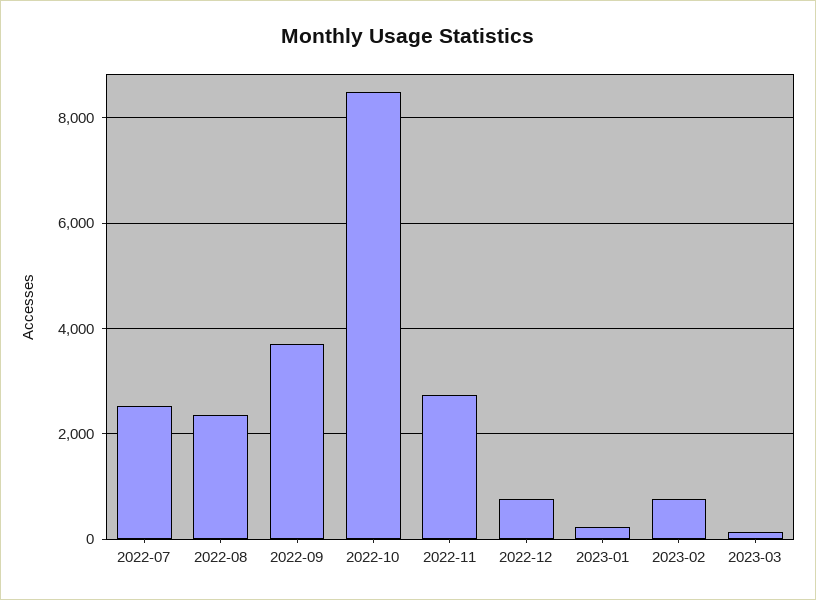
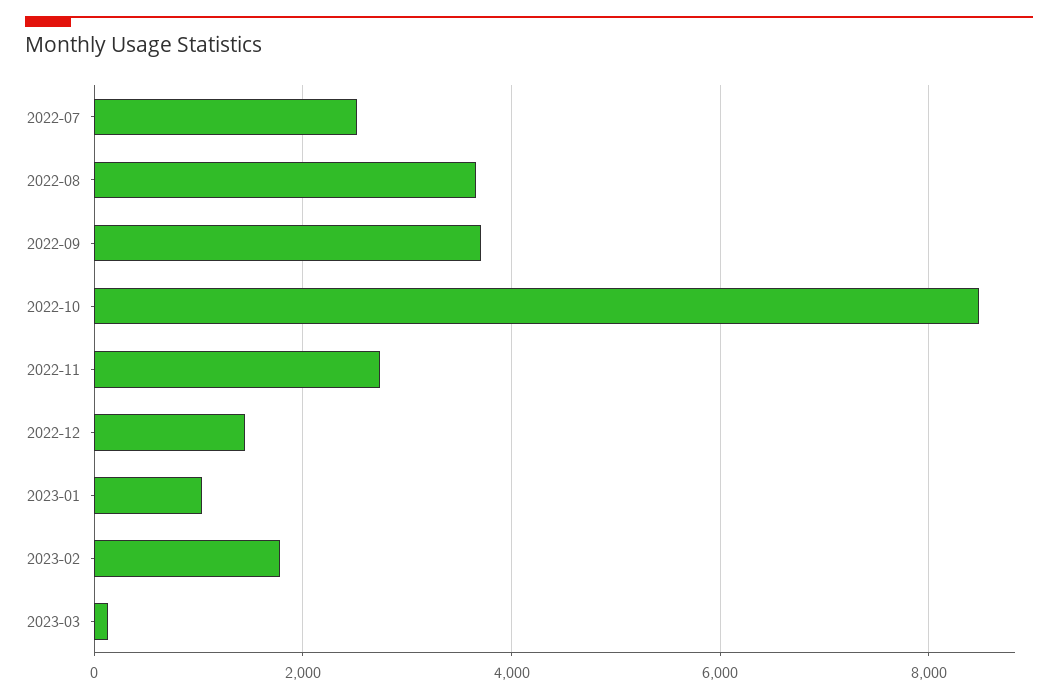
  {
    "2022-07": 2600,
-   "2022-08": 2400,
+   "2022-08": 3600,
    "2022-09": 3800,
    "2022-10": 8400,
    "2022-11": 2800,
-   "2022-12": 800,
+   "2022-12": 1400,
-   "2023-01": 200,
+   "2023-01": 1000,
-   "2023-02": 800,
+   "2023-02": 1800,
    "2023-03": 200
  }

